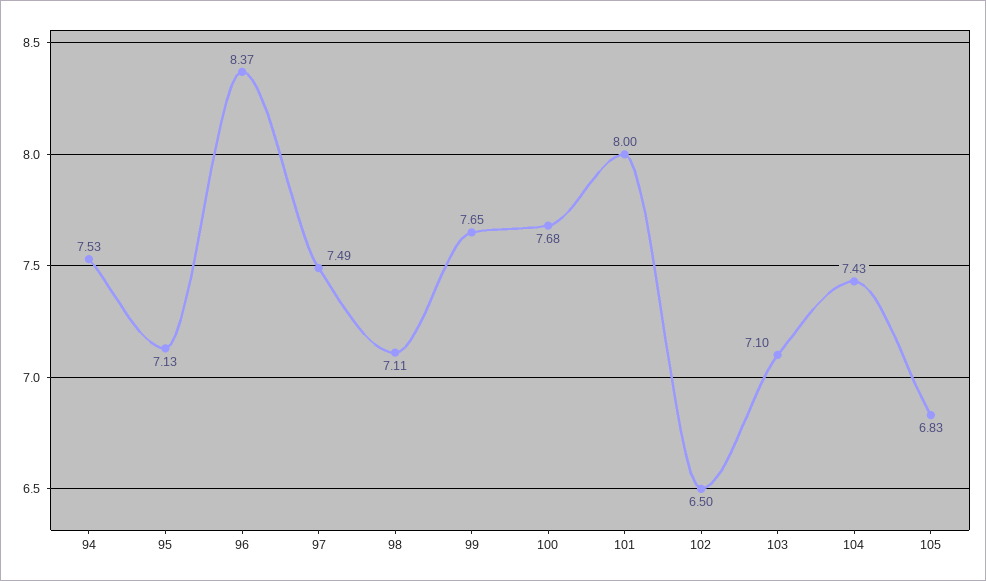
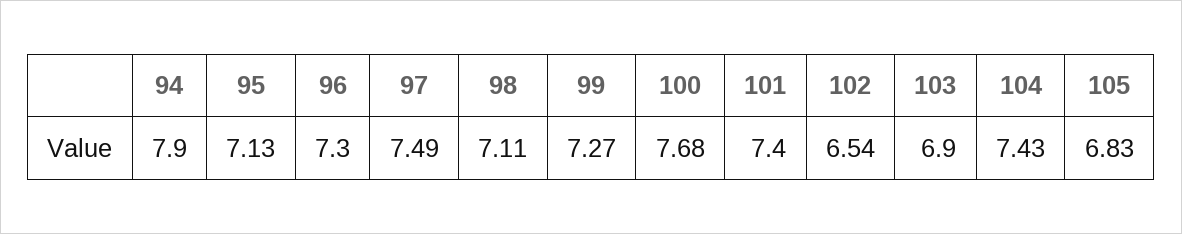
  {
-   "94": 7.53,
+   "94": 7.9,
    "95": 7.13,
-   "96": 8.37,
+   "96": 7.3,
    "97": 7.49,
    "98": 7.11,
-   "99": 7.65,
+   "99": 7.27,
    "100": 7.68,
-   "101": 8,
+   "101": 7.4,
-   "102": 6.5,
+   "102": 6.54,
-   "103": 7.1,
+   "103": 6.9,
    "104": 7.43,
    "105": 6.83
  }

